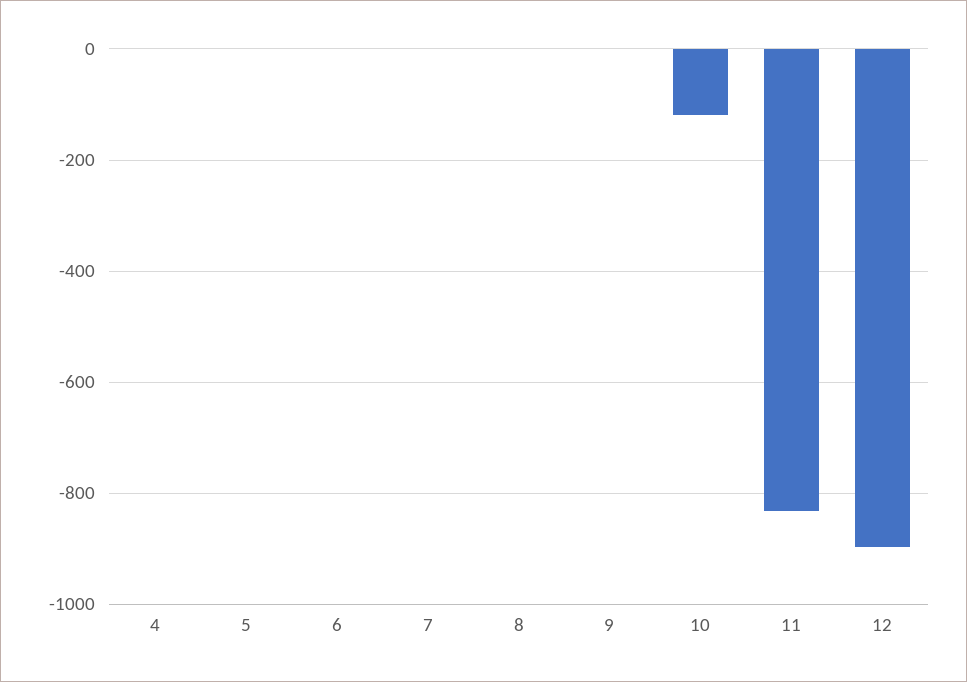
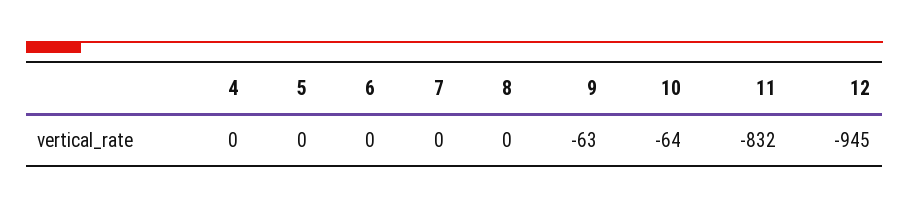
  {
    "4": 0,
    "5": 0,
    "6": 0,
    "7": 0,
    "8": 0,
-   "9": 0,
+   "9": -63,
-   "10": -120,
+   "10": -64,
    "11": -832,
-   "12": -900
+   "12": -945
  }

